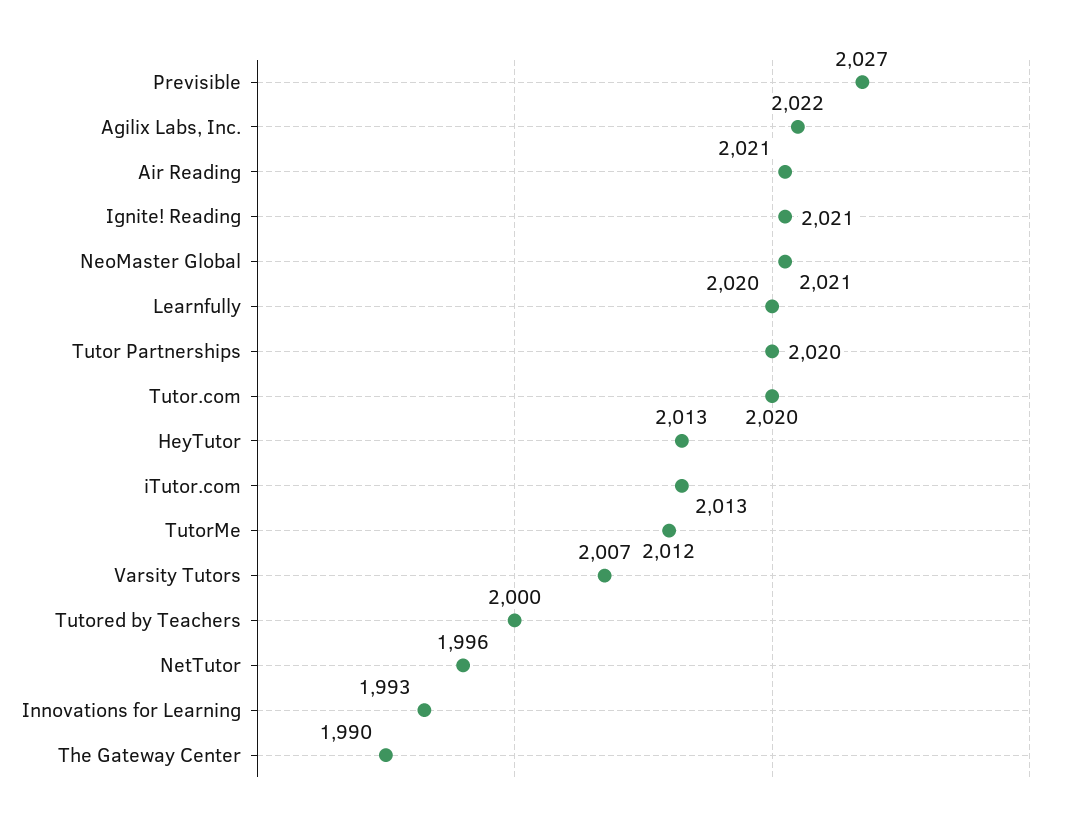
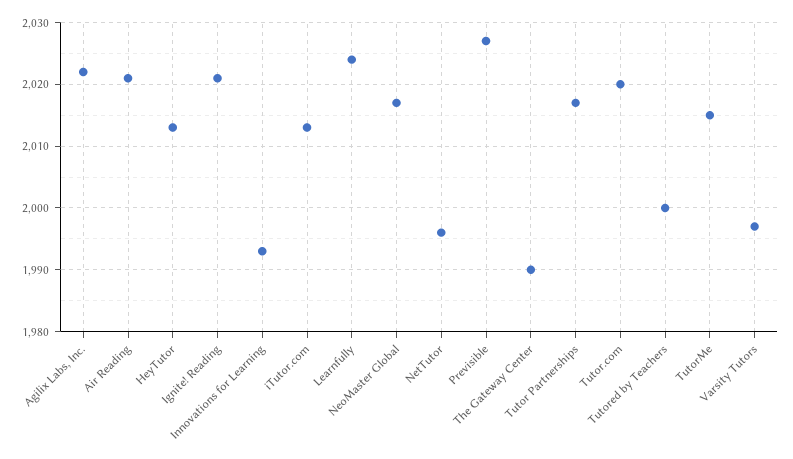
  {
    "Previsible": 2027,
    "Agilix Labs, Inc.": 2022,
    "Air Reading": 2021,
    "Ignite! Reading": 2021,
-   "NeoMaster Global": 2021,
+   "NeoMaster Global": 2017,
-   "Learnfully": 2020,
+   "Learnfully": 2024,
-   "Tutor Partnerships": 2020,
+   "Tutor Partnerships": 2017,
    "Tutor.com": 2020,
    "HeyTutor": 2013,
    "iTutor.com": 2013,
-   "TutorMe": 2012,
+   "TutorMe": 2015,
-   "Varsity Tutors": 2007,
+   "Varsity Tutors": 1997,
    "Tutored by Teachers": 2000,
    "NetTutor": 1996,
    "Innovations for Learning": 1993,
    "The Gateway Center": 1990
  }

